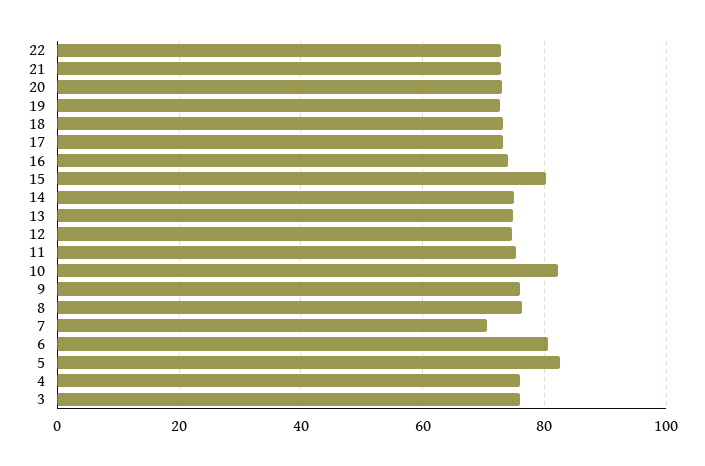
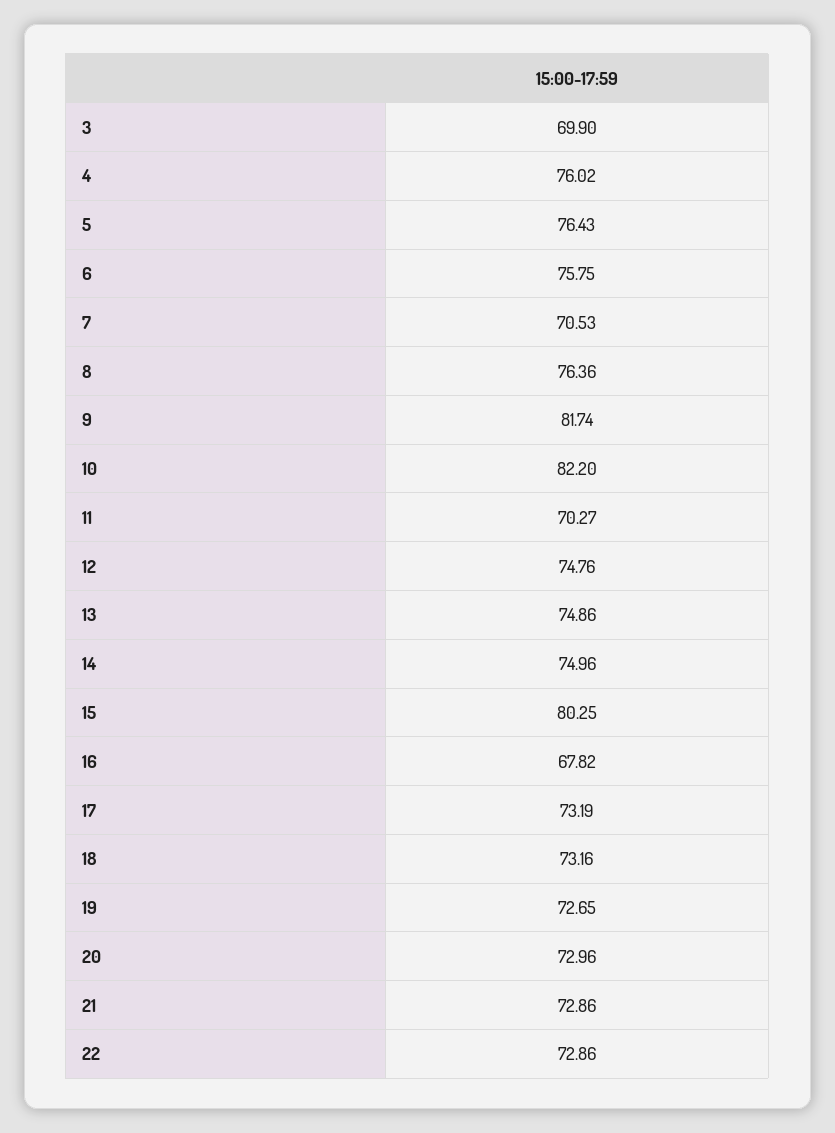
  {
    "22": 72.86,
    "21": 72.86,
    "20": 72.96,
    "19": 72.65,
    "18": 73.16,
    "17": 73.19,
-   "16": 74,
+   "16": 67.82,
    "15": 80.25,
    "14": 74.96,
    "13": 74.86,
    "12": 74.76,
-   "11": 76,
+   "11": 70.27,
    "10": 82.2,
-   "9": 76,
+   "9": 81.74,
    "8": 76.36,
    "7": 70.53,
-   "6": 80,
+   "6": 75.75,
-   "5": 82,
+   "5": 76.43,
    "4": 76.02,
-   "3": 76
+   "3": 69.9
  }

